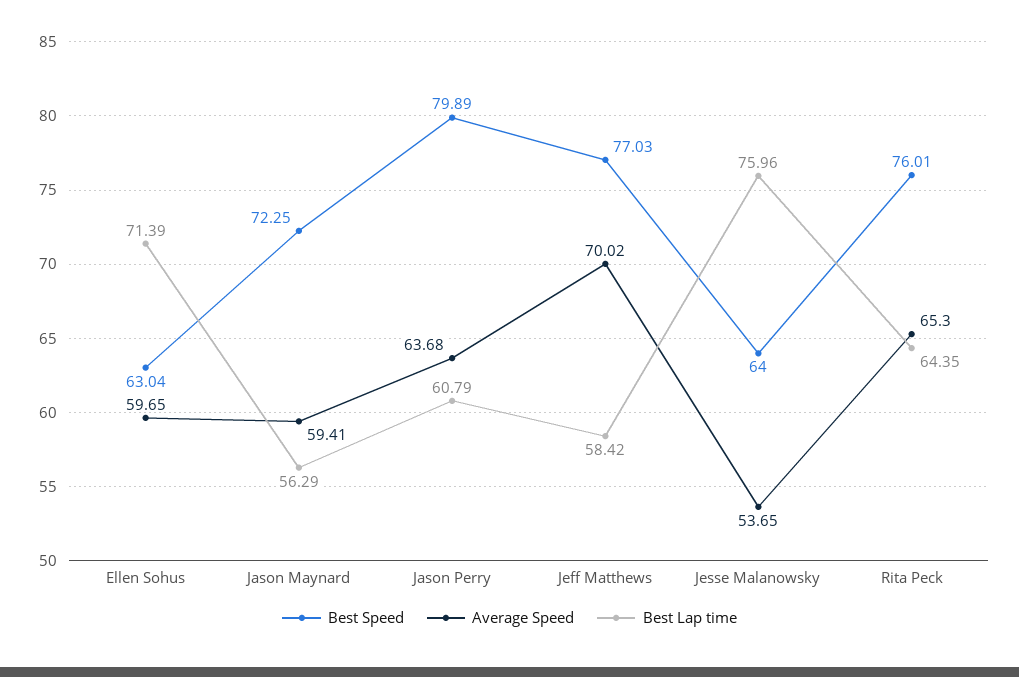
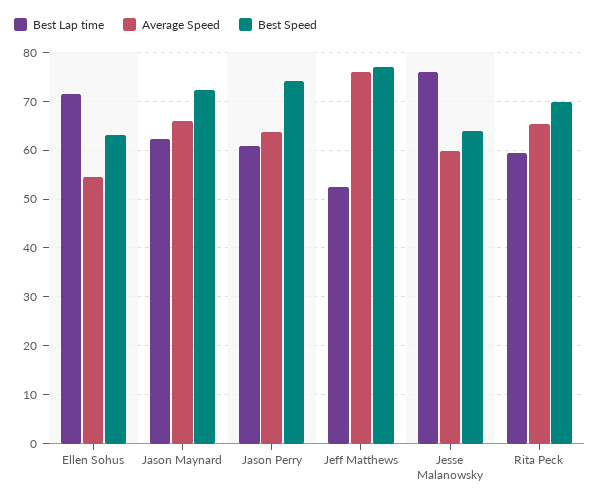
  {
    "Best Speed": {
      "Ellen Sohus": 63.04,
      "Jason Maynard": 72.25,
-     "Jason Perry": 79.89,
+     "Jason Perry": 74,
      "Jeff Matthews": 77.03,
      "Jesse Malanowsky": 64,
-     "Rita Peck": 76.01
+     "Rita Peck": 70
    },
    "Average Speed": {
-     "Ellen Sohus": 59.65,
+     "Ellen Sohus": 54,
-     "Jason Maynard": 59.41,
+     "Jason Maynard": 66,
      "Jason Perry": 63.68,
-     "Jeff Matthews": 70.02,
+     "Jeff Matthews": 76,
-     "Jesse Malanowsky": 53.65,
+     "Jesse Malanowsky": 60,
      "Rita Peck": 65.3
    },
    "Best Lap time": {
      "Ellen Sohus": 71.39,
-     "Jason Maynard": 56.29,
+     "Jason Maynard": 62,
      "Jason Perry": 60.79,
-     "Jeff Matthews": 58.42,
+     "Jeff Matthews": 52,
      "Jesse Malanowsky": 75.96,
-     "Rita Peck": 64.35
+     "Rita Peck": 60
    }
  }

